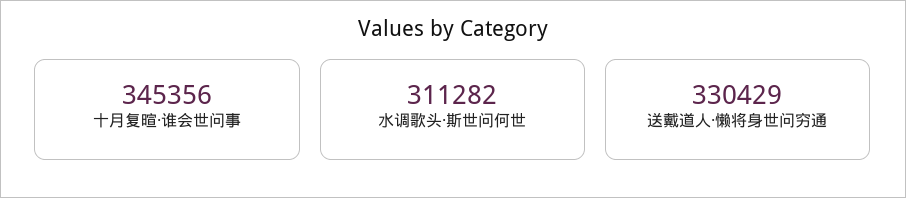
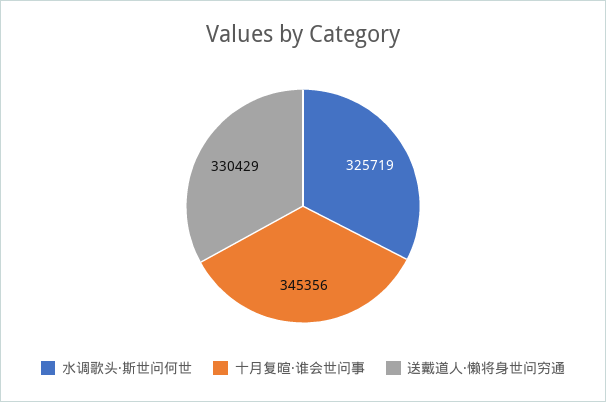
  {
    "十月复暄·谁会世问事": 345356,
-   "水调歌头·斯世问何世": 311282,
+   "水调歌头·斯世问何世": 325719,
    "送戴道人·懒将身世问穷通": 330429
  }

